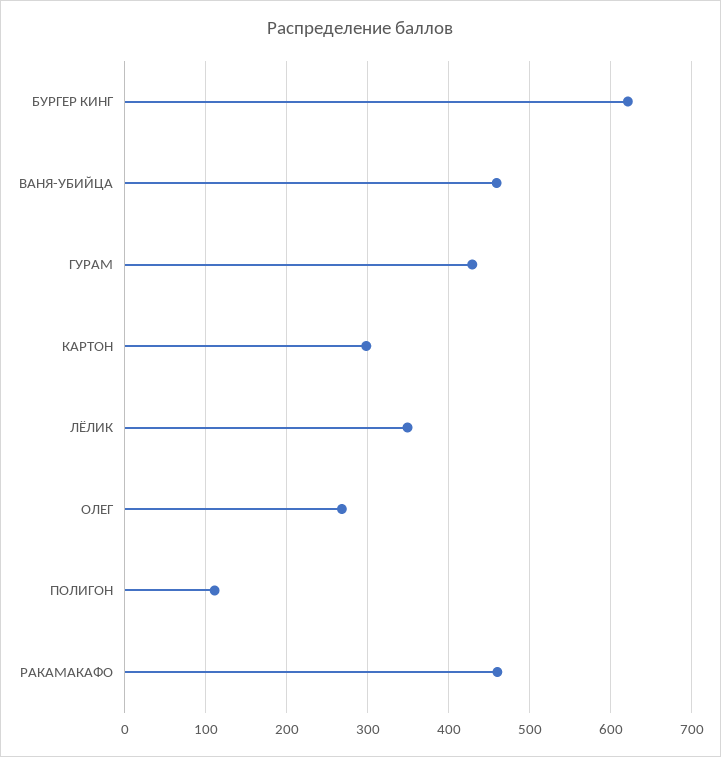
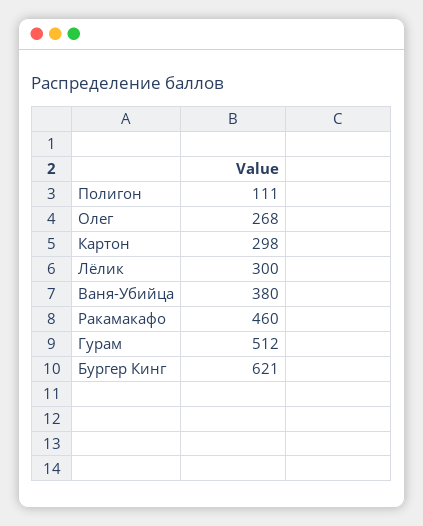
  {
    "БУРГЕР КИНГ": 621,
-   "ВАНЯ-УБИЙЦА": 460,
+   "ВАНЯ-УБИЙЦА": 380,
-   "ГУРАМ": 430,
+   "ГУРАМ": 512,
    "КАРТОН": 298,
-   "ЛЁЛИК": 350,
+   "ЛЁЛИК": 300,
    "ОЛЕГ": 268,
    "ПОЛИГОН": 111,
    "РАКАМАКАФО": 460
  }

